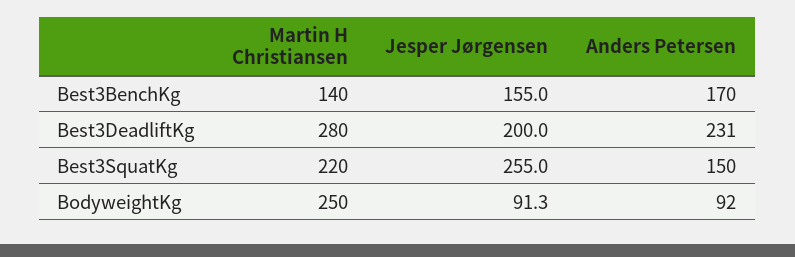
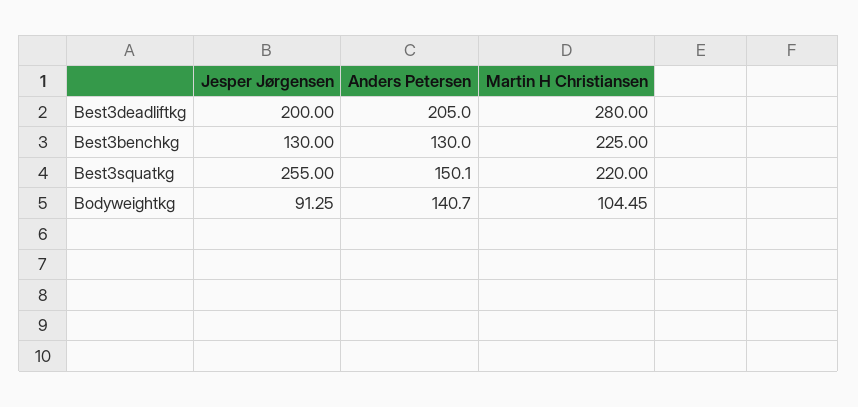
  {
    "Martin H Christiansen": {
-     "Best3BenchKg": 140,
+     "Best3BenchKg": 225,
      "Best3DeadliftKg": 280,
      "Best3SquatKg": 220,
-     "BodyweightKg": 250
+     "BodyweightKg": 104.45
    },
    "Jesper Jørgensen": {
-     "Best3BenchKg": 155,
+     "Best3BenchKg": 130,
      "Best3DeadliftKg": 200,
      "Best3SquatKg": 255,
      "BodyweightKg": 91.25
    },
    "Anders Petersen": {
-     "Best3BenchKg": 170,
+     "Best3BenchKg": 130,
-     "Best3DeadliftKg": 231,
+     "Best3DeadliftKg": 205,
      "Best3SquatKg": 150.1,
-     "BodyweightKg": 92
+     "BodyweightKg": 140.7
    }
  }

